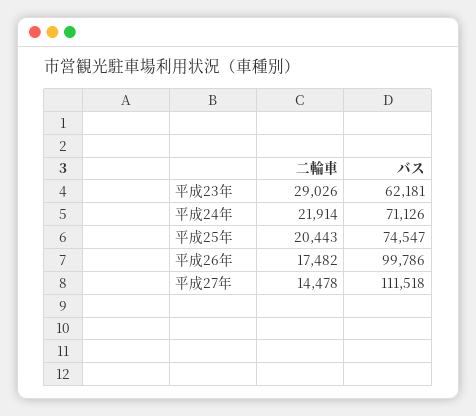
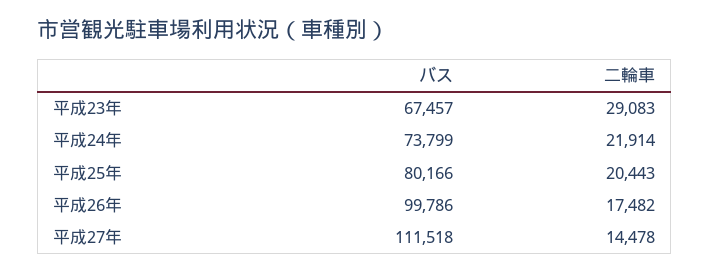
  {
    "二輪車": {
-     "平成23年": 29026,
+     "平成23年": 29083,
      "平成24年": 21914,
      "平成25年": 20443,
      "平成26年": 17482,
      "平成27年": 14478
    },
    "バス": {
-     "平成23年": 62181,
+     "平成23年": 67457,
-     "平成24年": 71126,
+     "平成24年": 73799,
-     "平成25年": 74547,
+     "平成25年": 80166,
      "平成26年": 99786,
      "平成27年": 111518
    }
  }

